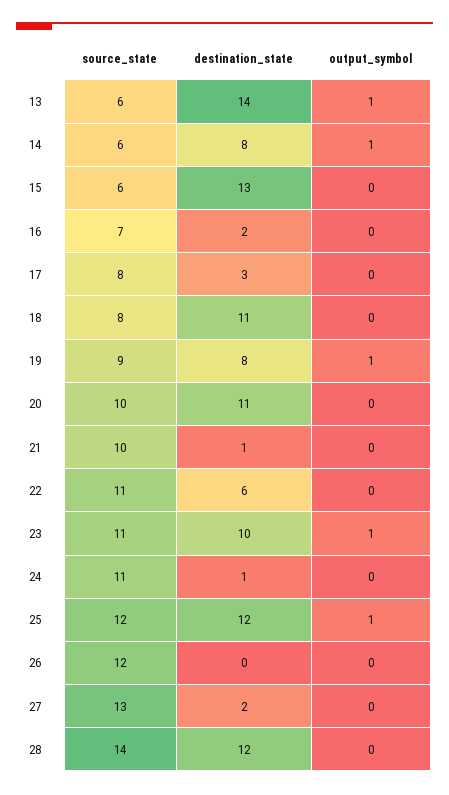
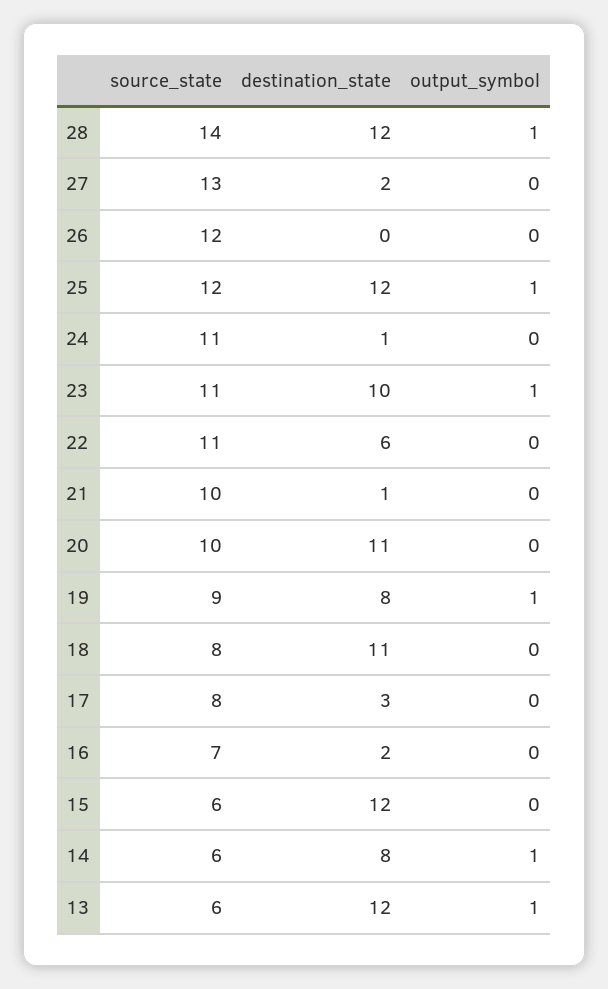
  {
    "source_state": {
      "13": 6,
      "14": 6,
      "15": 6,
      "16": 7,
      "17": 8,
      "18": 8,
      "19": 9,
      "20": 10,
      "21": 10,
      "22": 11,
      "23": 11,
      "24": 11,
      "25": 12,
      "26": 12,
      "27": 13,
      "28": 14
    },
    "destination_state": {
-     "13": 14,
+     "13": 12,
      "14": 8,
-     "15": 13,
+     "15": 12,
      "16": 2,
      "17": 3,
      "18": 11,
      "19": 8,
      "20": 11,
      "21": 1,
      "22": 6,
      "23": 10,
      "24": 1,
      "25": 12,
      "26": 0,
      "27": 2,
      "28": 12
    },
    "output_symbol": {
      "13": 1,
      "14": 1,
      "15": 0,
      "16": 0,
      "17": 0,
      "18": 0,
      "19": 1,
      "20": 0,
      "21": 0,
      "22": 0,
      "23": 1,
      "24": 0,
      "25": 1,
      "26": 0,
      "27": 0,
-     "28": 0
+     "28": 1
    }
  }

